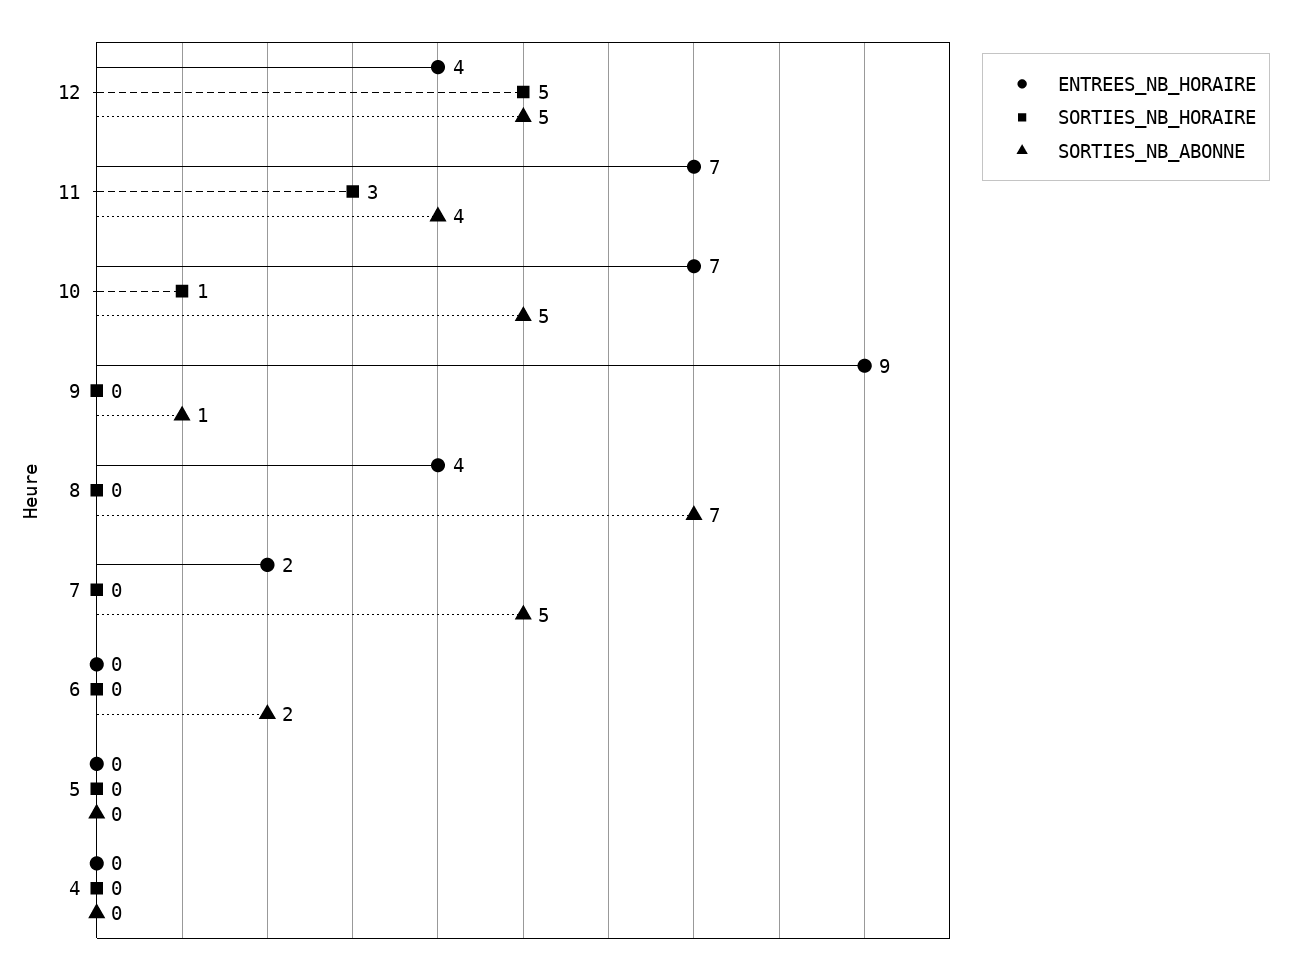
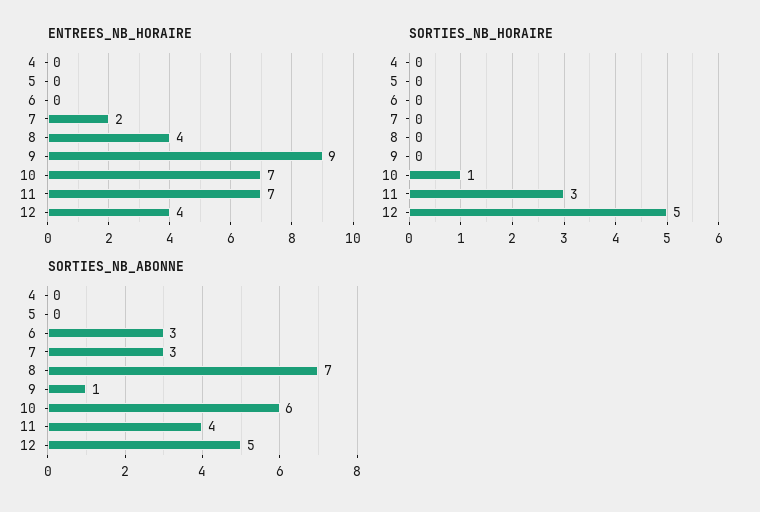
  {
    "ENTREES_NB_HORAIRE": {
      "12": 4,
      "11": 7,
      "10": 7,
      "9": 9,
      "8": 4,
      "7": 2,
      "6": 0,
      "5": 0,
      "4": 0
    },
    "SORTIES_NB_HORAIRE": {
      "12": 5,
      "11": 3,
      "10": 1,
      "9": 0,
      "8": 0,
      "7": 0,
      "6": 0,
      "5": 0,
      "4": 0
    },
    "SORTIES_NB_ABONNE": {
      "12": 5,
      "11": 4,
-     "10": 5,
+     "10": 6,
      "9": 1,
      "8": 7,
-     "7": 5,
+     "7": 3,
-     "6": 2,
+     "6": 3,
      "5": 0,
      "4": 0
    }
  }

